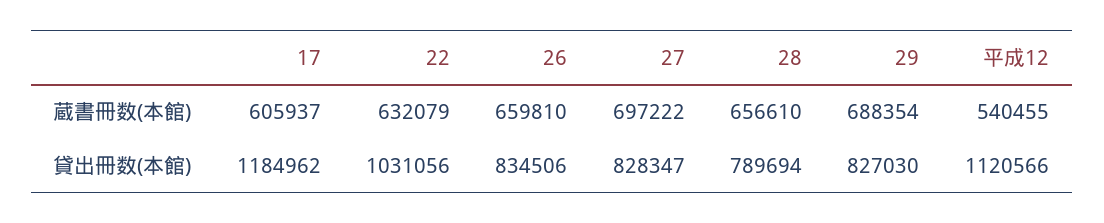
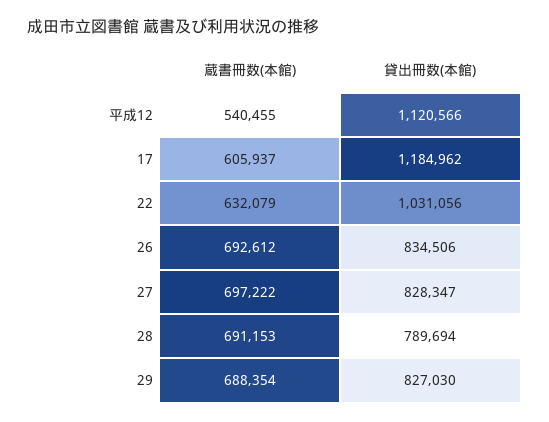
  {
    "17": {
      "蔵書冊数(本館)": 605937,
      "貸出冊数(本館)": 1184962
    },
    "22": {
      "蔵書冊数(本館)": 632079,
      "貸出冊数(本館)": 1031056
    },
    "26": {
-     "蔵書冊数(本館)": 659810,
+     "蔵書冊数(本館)": 692612,
      "貸出冊数(本館)": 834506
    },
    "27": {
      "蔵書冊数(本館)": 697222,
      "貸出冊数(本館)": 828347
    },
    "28": {
-     "蔵書冊数(本館)": 656610,
+     "蔵書冊数(本館)": 691153,
      "貸出冊数(本館)": 789694
    },
    "29": {
      "蔵書冊数(本館)": 688354,
      "貸出冊数(本館)": 827030
    },
    "平成12": {
      "蔵書冊数(本館)": 540455,
      "貸出冊数(本館)": 1120566
    }
  }

